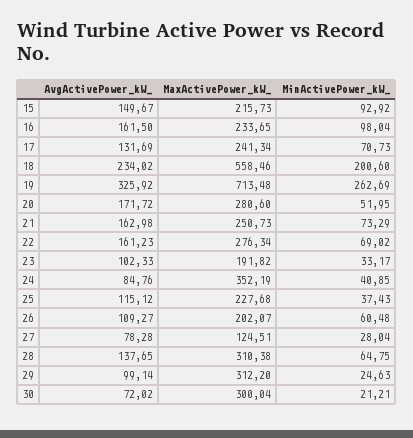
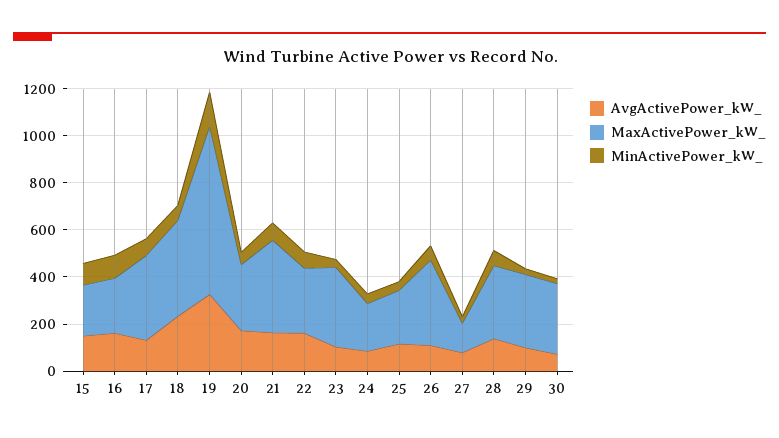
  {
    "AvgActivePower_kW_": {
      "15": 149.67,
      "16": 161.5,
      "17": 131.69,
      "18": 234.02,
      "19": 325.92,
      "20": 171.72,
      "21": 162.98,
      "22": 161.23,
      "23": 102.33,
      "24": 84.76,
      "25": 115.12,
      "26": 109.27,
      "27": 78.28,
      "28": 137.65,
      "29": 99.14,
      "30": 72.02
    },
    "MaxActivePower_kW_": {
      "15": 215.73,
      "16": 233.65,
-     "17": 241.34,
+     "17": 350,
-     "18": 558.46,
+     "18": 400,
      "19": 713.48,
      "20": 280.6,
-     "21": 250.73,
+     "21": 400,
      "22": 276.34,
-     "23": 191.82,
+     "23": 350,
-     "24": 352.19,
+     "24": 200,
      "25": 227.68,
-     "26": 202.07,
+     "26": 350,
      "27": 124.51,
      "28": 310.38,
      "29": 312.2,
      "30": 300.04
    },
    "MinActivePower_kW_": {
      "15": 92.92,
      "16": 98.04,
      "17": 70.73,
-     "18": 200.6,
+     "18": 50,
-     "19": 262.69,
+     "19": 150,
      "20": 51.95,
      "21": 73.29,
      "22": 69.02,
      "23": 33.17,
      "24": 40.85,
      "25": 37.43,
      "26": 60.48,
      "27": 28.04,
      "28": 64.75,
      "29": 24.63,
      "30": 21.21
    }
  }

